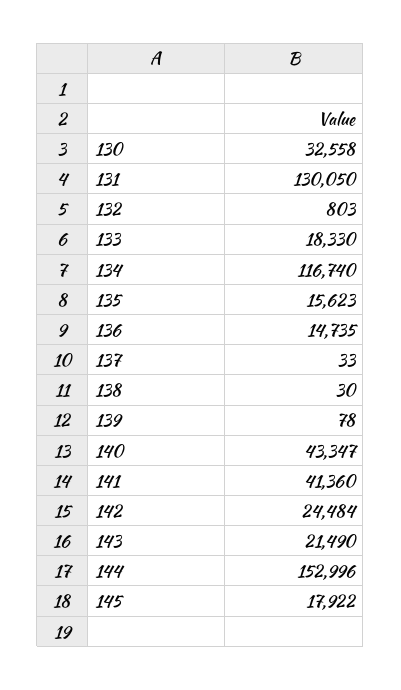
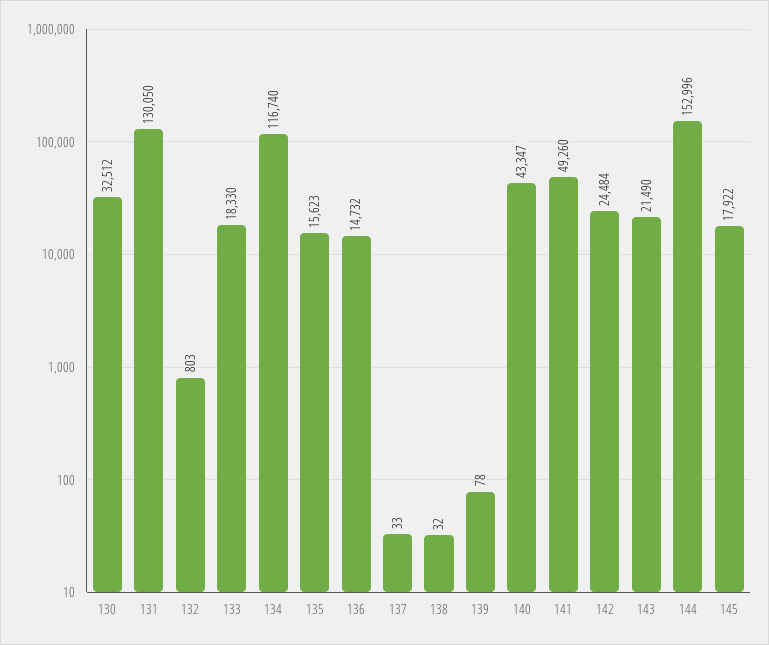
  {
-   "130": 32558,
+   "130": 32512,
    "131": 130050,
    "132": 803,
    "133": 18330,
    "134": 116740,
    "135": 15623,
-   "136": 14735,
+   "136": 14732,
    "137": 33,
-   "138": 30,
+   "138": 32,
    "139": 78,
    "140": 43347,
-   "141": 41360,
+   "141": 49260,
    "142": 24484,
    "143": 21490,
    "144": 152996,
    "145": 17922
  }

